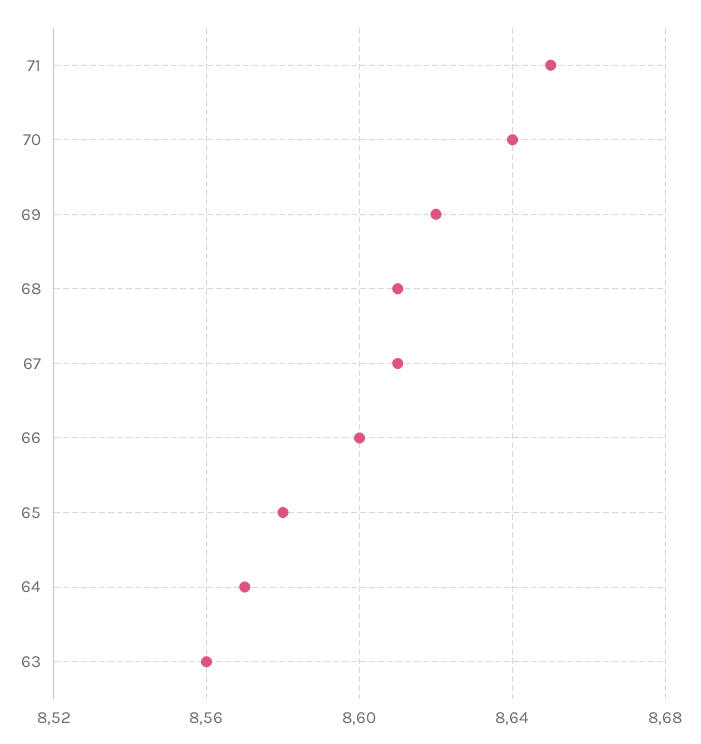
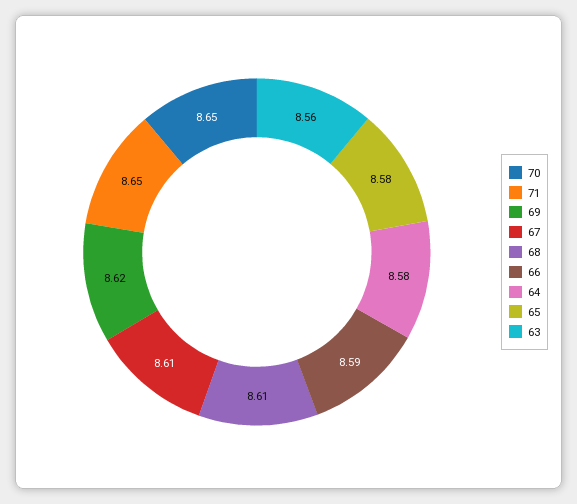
  {
    "71": 8.65,
-   "70": 8.64,
+   "70": 8.65,
    "69": 8.62,
    "68": 8.61,
    "67": 8.61,
-   "66": 8.6,
+   "66": 8.59,
    "65": 8.58,
-   "64": 8.57,
+   "64": 8.58,
    "63": 8.56
  }

